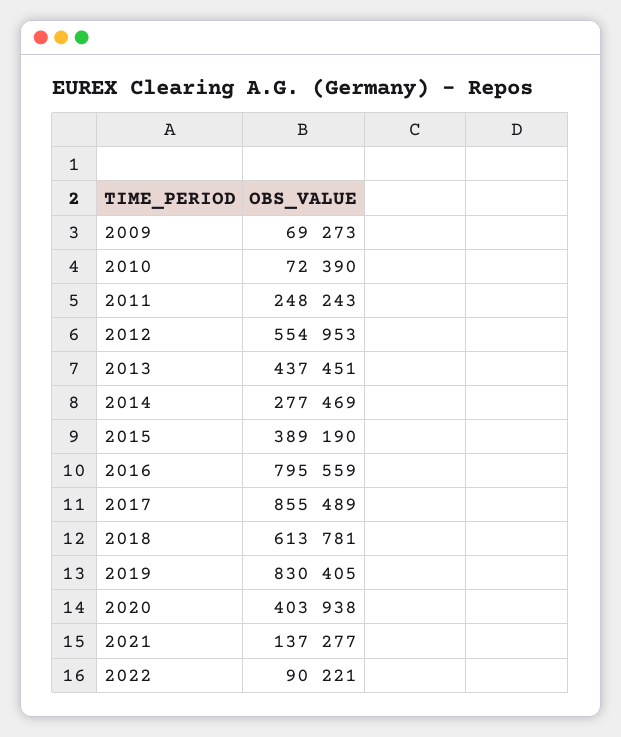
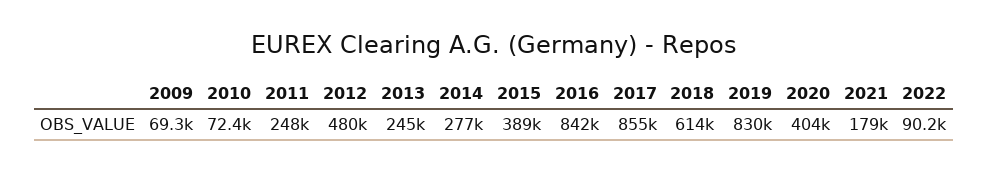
  {
    "2009": 69273,
    "2010": 72390,
    "2011": 248243,
-   "2012": 554953,
+   "2012": 480000,
-   "2013": 437451,
+   "2013": 245000,
    "2014": 277469,
    "2015": 389190,
-   "2016": 795559,
+   "2016": 842000,
    "2017": 855489,
    "2018": 613781,
    "2019": 830405,
    "2020": 403938,
-   "2021": 137277,
+   "2021": 179000,
    "2022": 90221
  }

